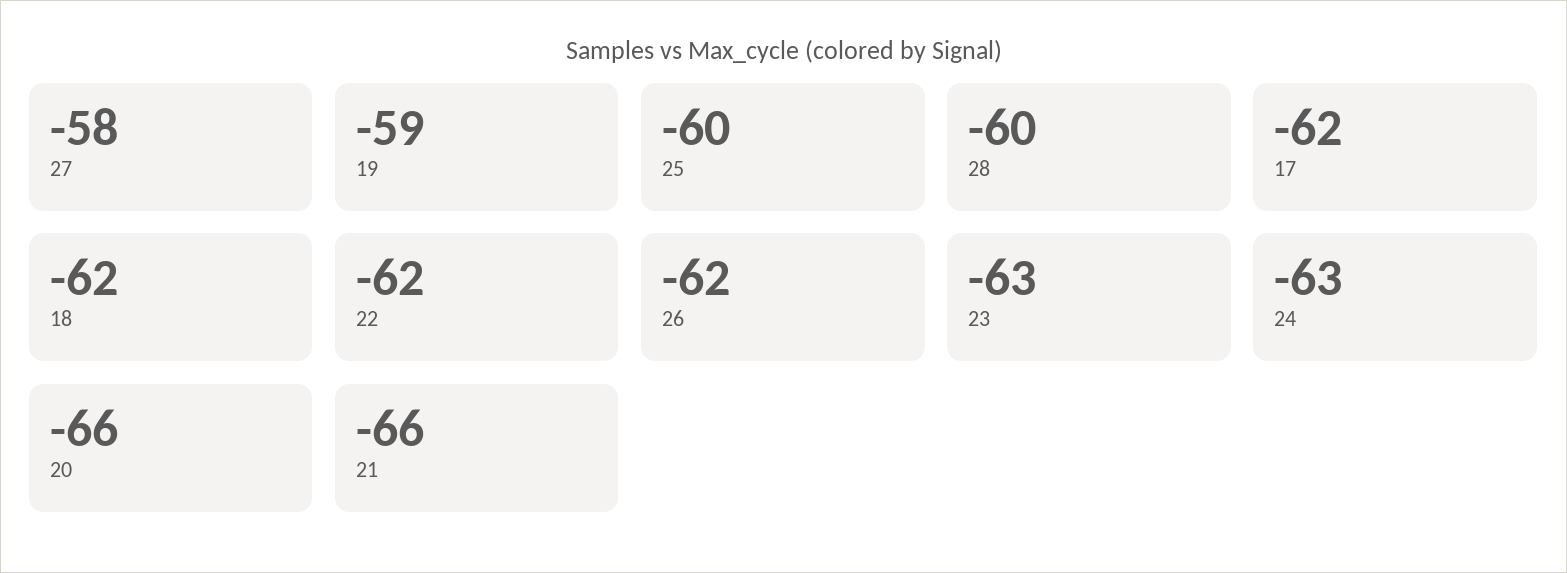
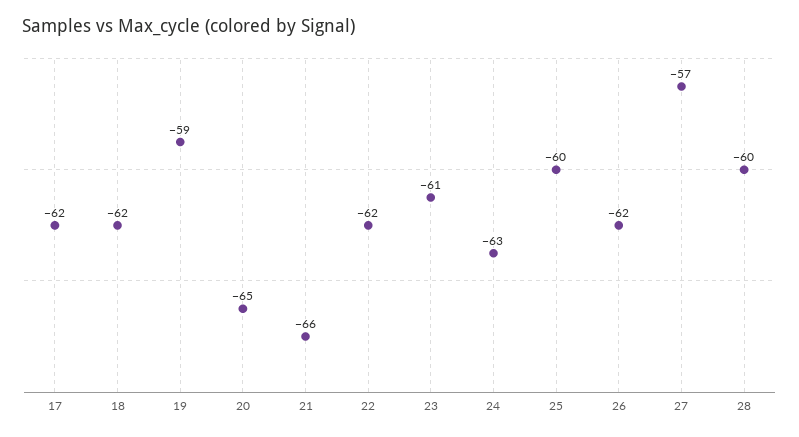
  {
-   "27": -58,
+   "27": -57,
    "19": -59,
    "25": -60,
    "28": -60,
    "17": -62,
    "18": -62,
    "22": -62,
    "26": -62,
-   "23": -63,
+   "23": -61,
    "24": -63,
-   "20": -66,
+   "20": -65,
    "21": -66
  }

